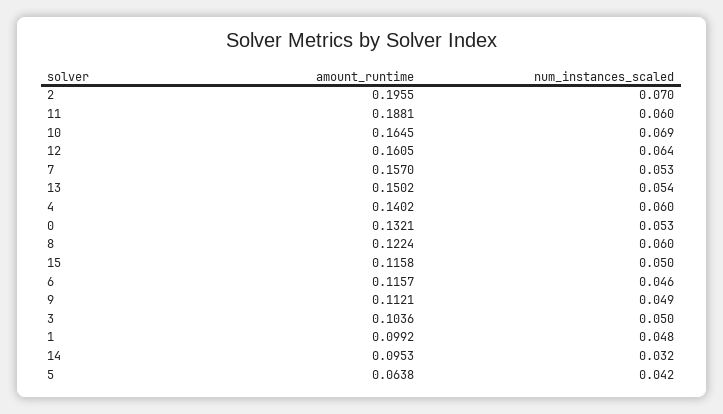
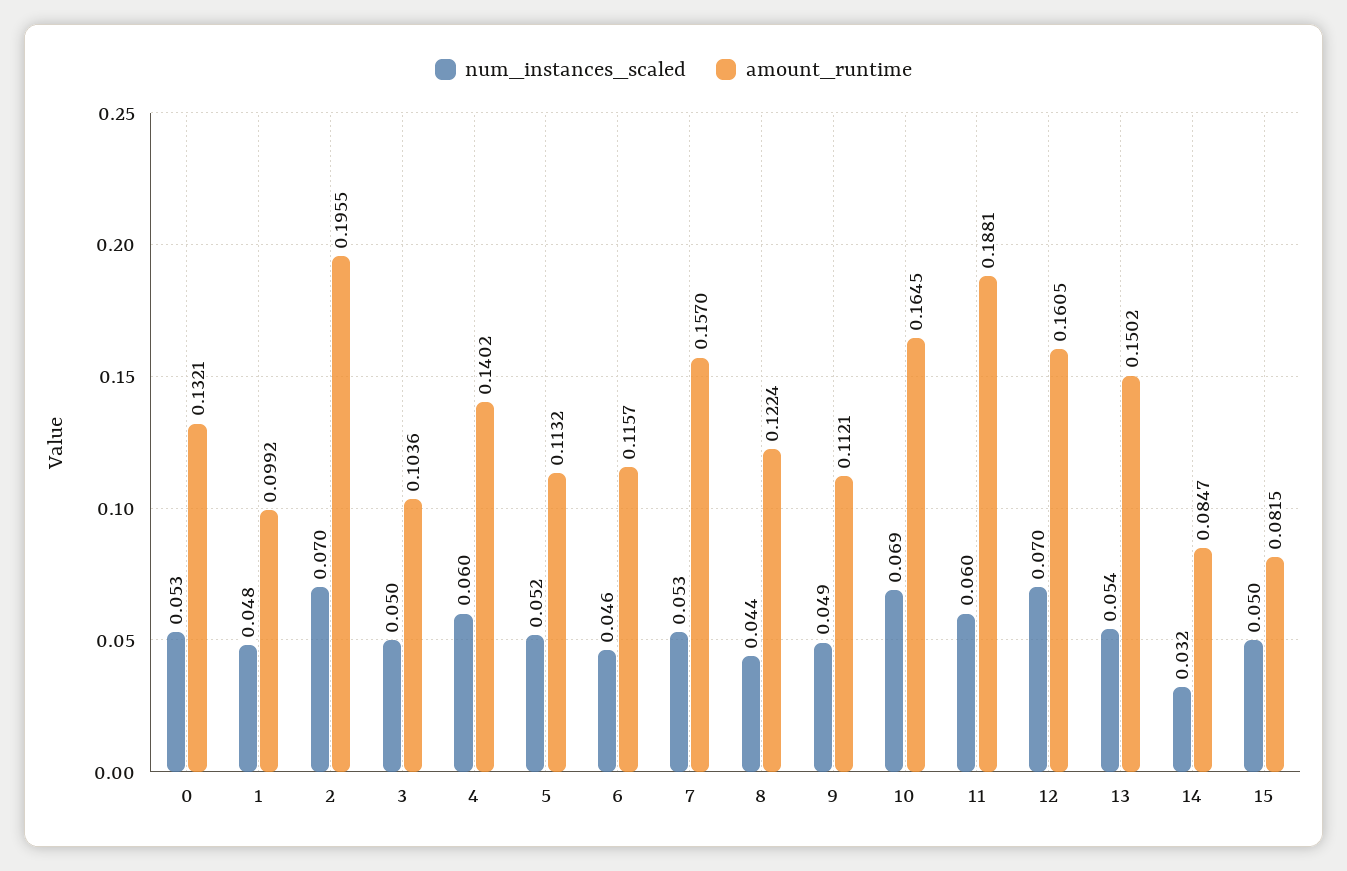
  {
    "amount_runtime": {
      "2": 0.1955,
      "11": 0.1881,
      "10": 0.1645,
      "12": 0.1605,
      "7": 0.157,
      "13": 0.1502,
      "4": 0.1402,
      "0": 0.1321,
      "8": 0.1224,
-     "15": 0.1158,
+     "15": 0.0815,
      "6": 0.1157,
      "9": 0.1121,
      "3": 0.1036,
      "1": 0.0992,
-     "14": 0.0953,
+     "14": 0.0847,
-     "5": 0.0638
+     "5": 0.1132
    },
    "num_instances_scaled": {
      "2": 0.07,
      "11": 0.06,
      "10": 0.069,
-     "12": 0.064,
+     "12": 0.07,
      "7": 0.053,
      "13": 0.054,
      "4": 0.06,
      "0": 0.053,
-     "8": 0.06,
+     "8": 0.044,
      "15": 0.05,
      "6": 0.046,
      "9": 0.049,
      "3": 0.05,
      "1": 0.048,
      "14": 0.032,
-     "5": 0.042
+     "5": 0.052
    }
  }

